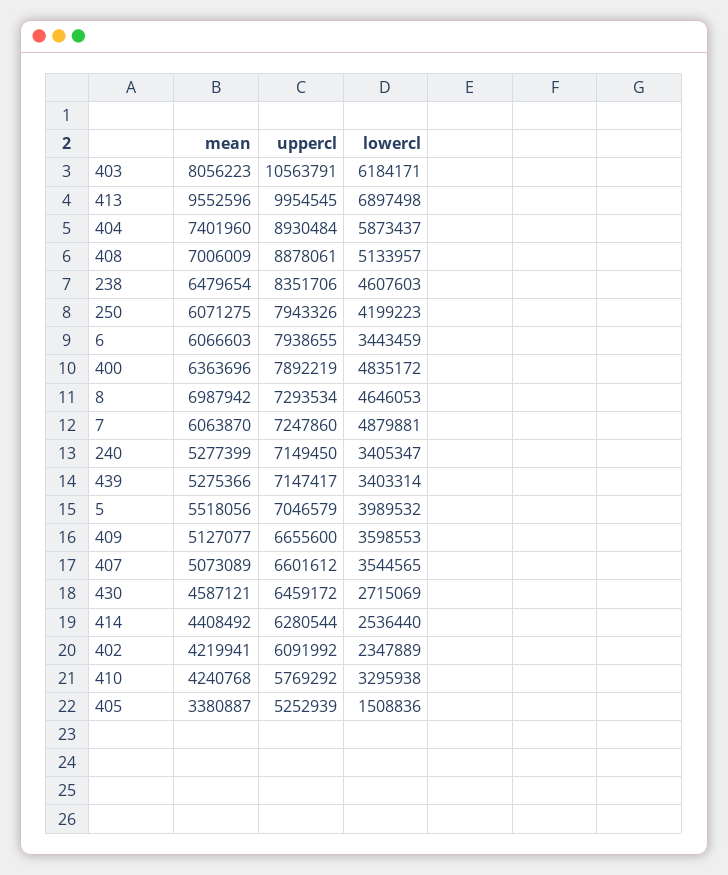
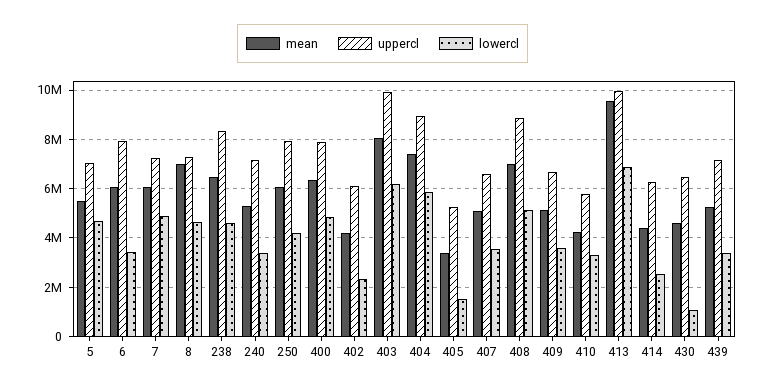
  {
    "mean": {
      "403": 8056223,
      "413": 9552596,
      "404": 7401960,
      "408": 7006009,
      "238": 6479654,
      "250": 6071275,
      "6": 6066603,
      "400": 6363696,
      "8": 6987942,
      "7": 6063870,
      "240": 5277399,
      "439": 5275366,
      "5": 5518056,
      "409": 5127077,
      "407": 5073089,
      "430": 4587121,
      "414": 4408492,
      "402": 4219941,
      "410": 4240768,
      "405": 3380887
    },
    "uppercl": {
-     "403": 10563791,
+     "403": 10000000,
      "413": 9954545,
      "404": 8930484,
      "408": 8878061,
      "238": 8351706,
      "250": 7943326,
      "6": 7938655,
      "400": 7892219,
      "8": 7293534,
      "7": 7247860,
      "240": 7149450,
      "439": 7147417,
      "5": 7046579,
      "409": 6655600,
      "407": 6601612,
      "430": 6459172,
      "414": 6280544,
      "402": 6091992,
      "410": 5769292,
      "405": 5252939
    },
    "lowercl": {
      "403": 6184171,
      "413": 6897498,
      "404": 5873437,
      "408": 5133957,
      "238": 4607603,
      "250": 4199223,
      "6": 3443459,
      "400": 4835172,
      "8": 4646053,
      "7": 4879881,
      "240": 3405347,
      "439": 3403314,
-     "5": 3989532,
+     "5": 4750000,
      "409": 3598553,
      "407": 3544565,
-     "430": 2715069,
+     "430": 1000000,
      "414": 2536440,
      "402": 2347889,
      "410": 3295938,
      "405": 1508836
    }
  }

